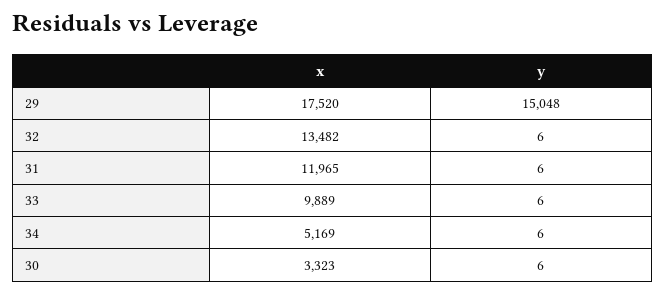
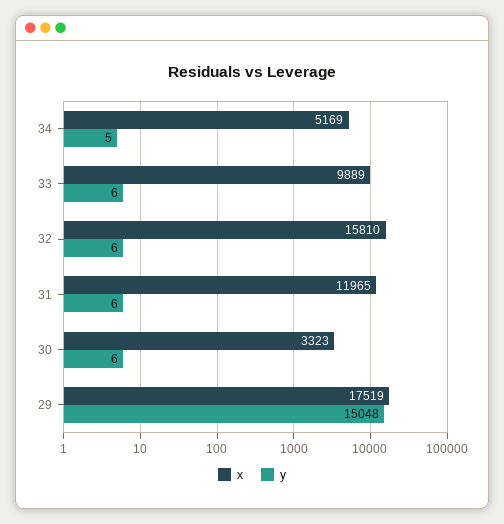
  {
    "x": {
-     "29": 17520,
+     "29": 17519,
-     "32": 13482,
+     "32": 15810,
      "31": 11965,
      "33": 9889,
      "34": 5169,
      "30": 3323
    },
    "y": {
      "29": 15048,
      "32": 6,
      "31": 6,
      "33": 6,
-     "34": 6,
+     "34": 5,
      "30": 6
    }
  }

